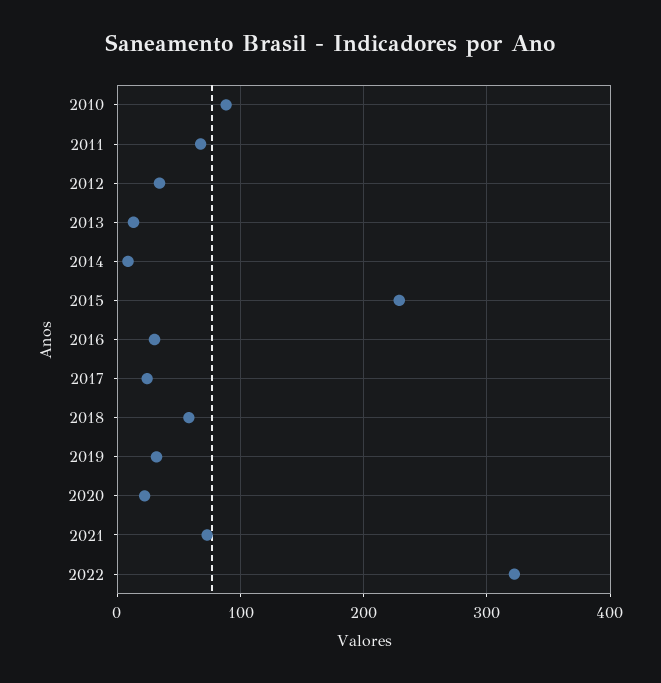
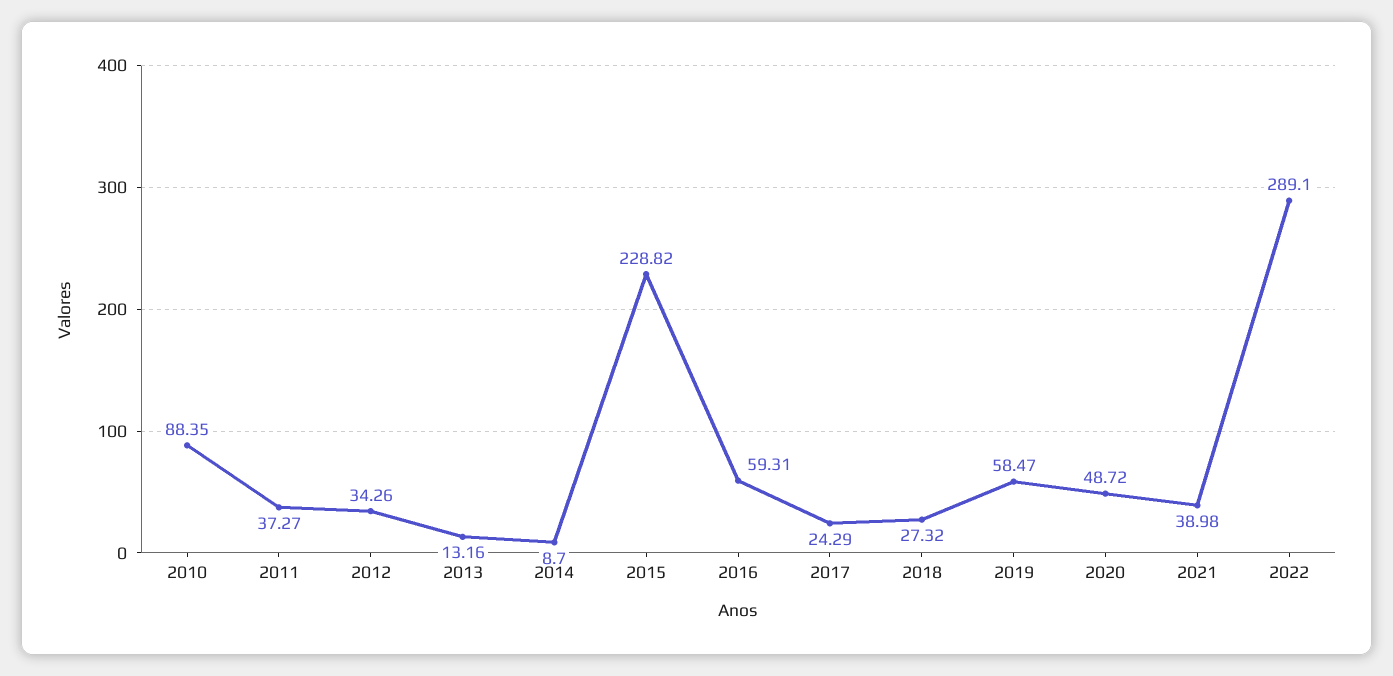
  {
    "2010": 88.35,
-   "2011": 70,
+   "2011": 37.27,
    "2012": 34.26,
    "2013": 13.16,
    "2014": 8.7,
    "2015": 228.82,
-   "2016": 30,
+   "2016": 59.31,
    "2017": 24.29,
-   "2018": 60,
+   "2018": 27.32,
-   "2019": 30,
+   "2019": 58.47,
-   "2020": 20,
+   "2020": 48.72,
-   "2021": 70,
+   "2021": 38.98,
-   "2022": 320
+   "2022": 289.1
  }

